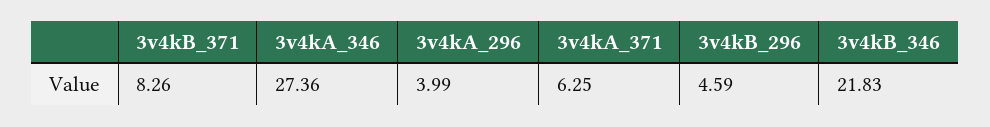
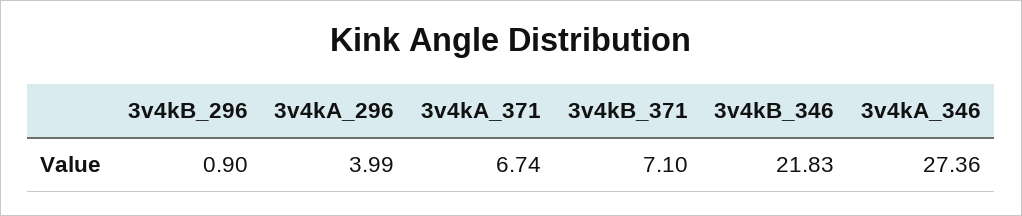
  {
-   "3v4kB_371": 8.26,
+   "3v4kB_371": 7.1,
    "3v4kA_346": 27.36,
    "3v4kA_296": 3.99,
-   "3v4kA_371": 6.25,
+   "3v4kA_371": 6.74,
-   "3v4kB_296": 4.59,
+   "3v4kB_296": 0.9,
    "3v4kB_346": 21.83
  }

